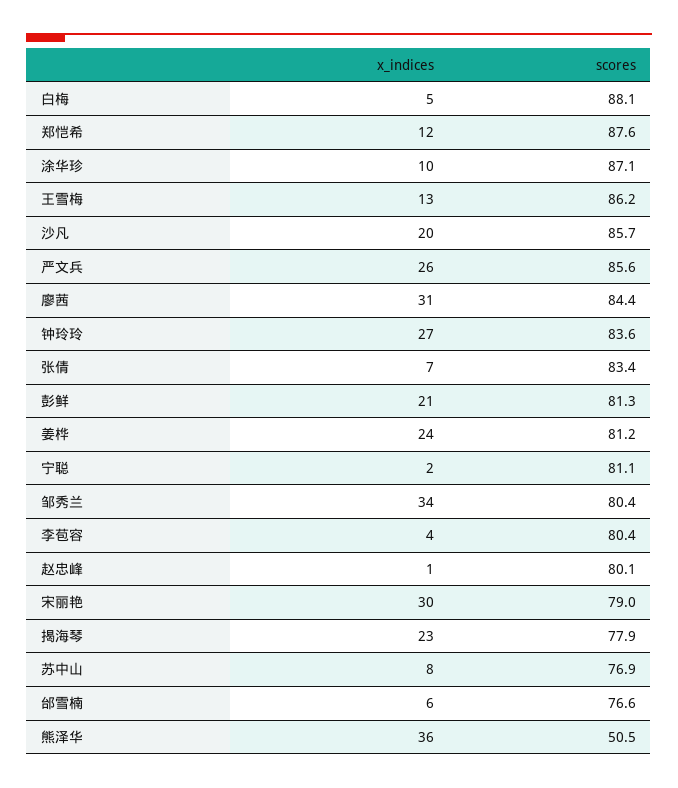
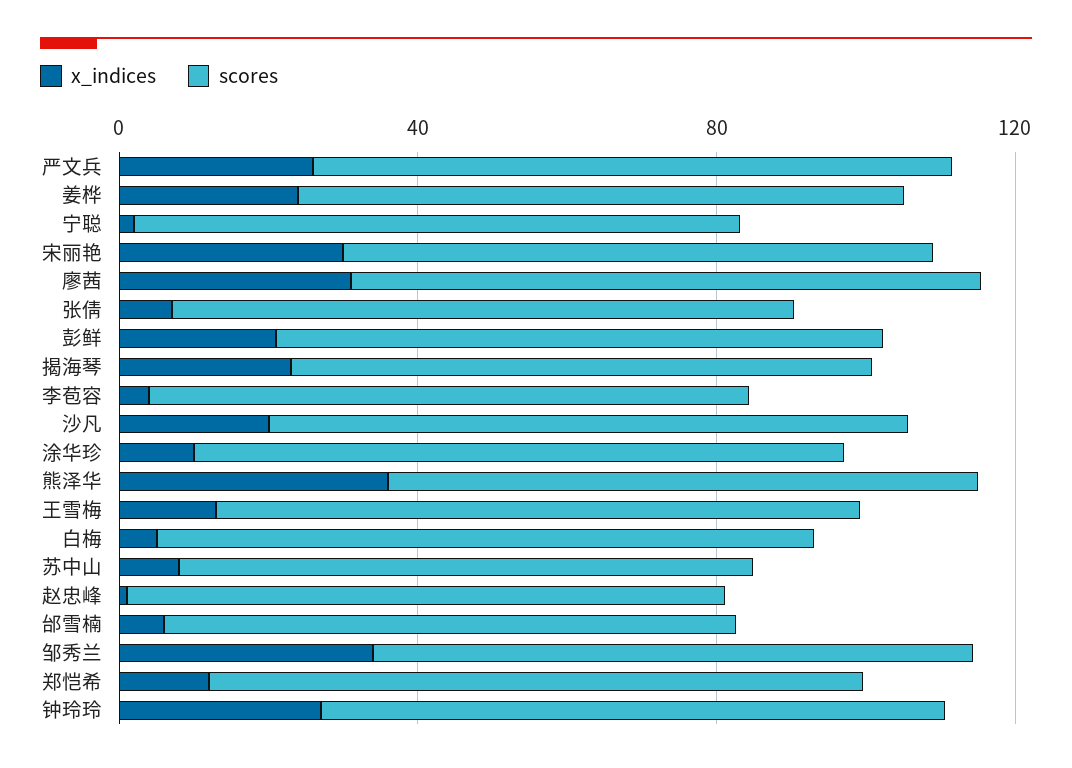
  {
    "x_indices": {
      "白梅": 5,
      "郑恺希": 12,
      "涂华珍": 10,
      "王雪梅": 13,
      "沙凡": 20,
      "严文兵": 26,
      "廖茜": 31,
      "钟玲玲": 27,
      "张倩": 7,
      "彭鲜": 21,
      "姜桦": 24,
      "宁聪": 2,
      "邹秀兰": 34,
      "李苞容": 4,
      "赵忠峰": 1,
      "宋丽艳": 30,
      "揭海琴": 23,
      "苏中山": 8,
      "邰雪楠": 6,
      "熊泽华": 36
    },
    "scores": {
      "白梅": 88.1,
      "郑恺希": 87.6,
      "涂华珍": 87.1,
      "王雪梅": 86.2,
      "沙凡": 85.7,
      "严文兵": 85.6,
      "廖茜": 84.4,
      "钟玲玲": 83.6,
      "张倩": 83.4,
      "彭鲜": 81.3,
      "姜桦": 81.2,
      "宁聪": 81.1,
      "邹秀兰": 80.4,
      "李苞容": 80.4,
      "赵忠峰": 80.1,
      "宋丽艳": 79,
      "揭海琴": 77.9,
      "苏中山": 76.9,
      "邰雪楠": 76.6,
-     "熊泽华": 50.5
+     "熊泽华": 80
    }
  }

